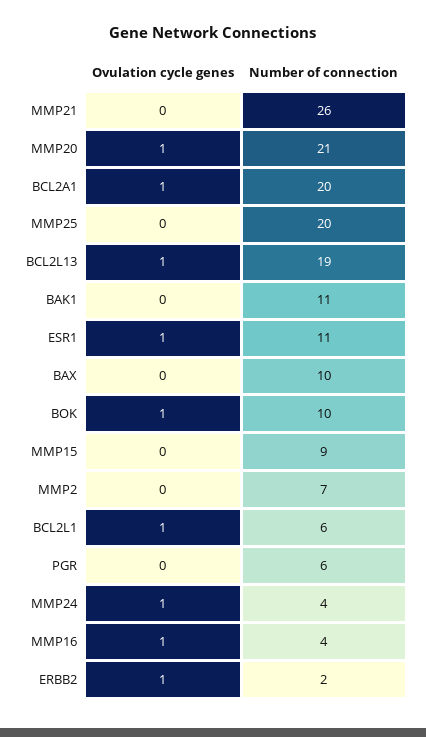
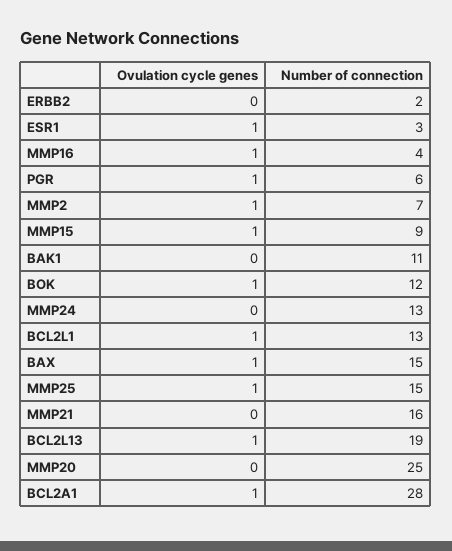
  {
    "Ovulation cycle genes": {
      "MMP21": 0,
-     "MMP20": 1,
+     "MMP20": 0,
      "BCL2A1": 1,
-     "MMP25": 0,
+     "MMP25": 1,
      "BCL2L13": 1,
      "BAK1": 0,
      "ESR1": 1,
-     "BAX": 0,
+     "BAX": 1,
      "BOK": 1,
-     "MMP15": 0,
+     "MMP15": 1,
-     "MMP2": 0,
+     "MMP2": 1,
      "BCL2L1": 1,
-     "PGR": 0,
+     "PGR": 1,
-     "MMP24": 1,
+     "MMP24": 0,
      "MMP16": 1,
-     "ERBB2": 1
+     "ERBB2": 0
    },
    "Number of connection": {
-     "MMP21": 26,
+     "MMP21": 16,
-     "MMP20": 21,
+     "MMP20": 25,
-     "BCL2A1": 20,
+     "BCL2A1": 28,
-     "MMP25": 20,
+     "MMP25": 15,
      "BCL2L13": 19,
      "BAK1": 11,
-     "ESR1": 11,
+     "ESR1": 3,
-     "BAX": 10,
+     "BAX": 15,
-     "BOK": 10,
+     "BOK": 12,
      "MMP15": 9,
      "MMP2": 7,
-     "BCL2L1": 6,
+     "BCL2L1": 13,
      "PGR": 6,
-     "MMP24": 4,
+     "MMP24": 13,
      "MMP16": 4,
      "ERBB2": 2
    }
  }

